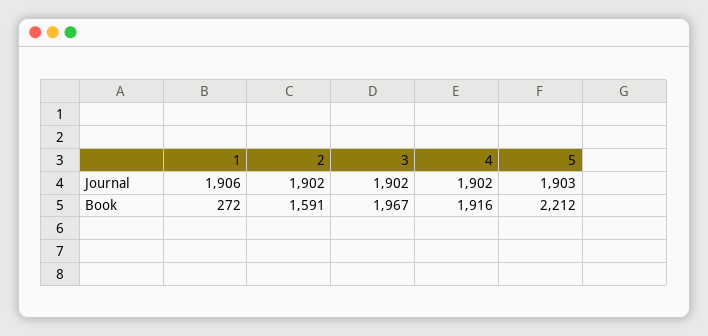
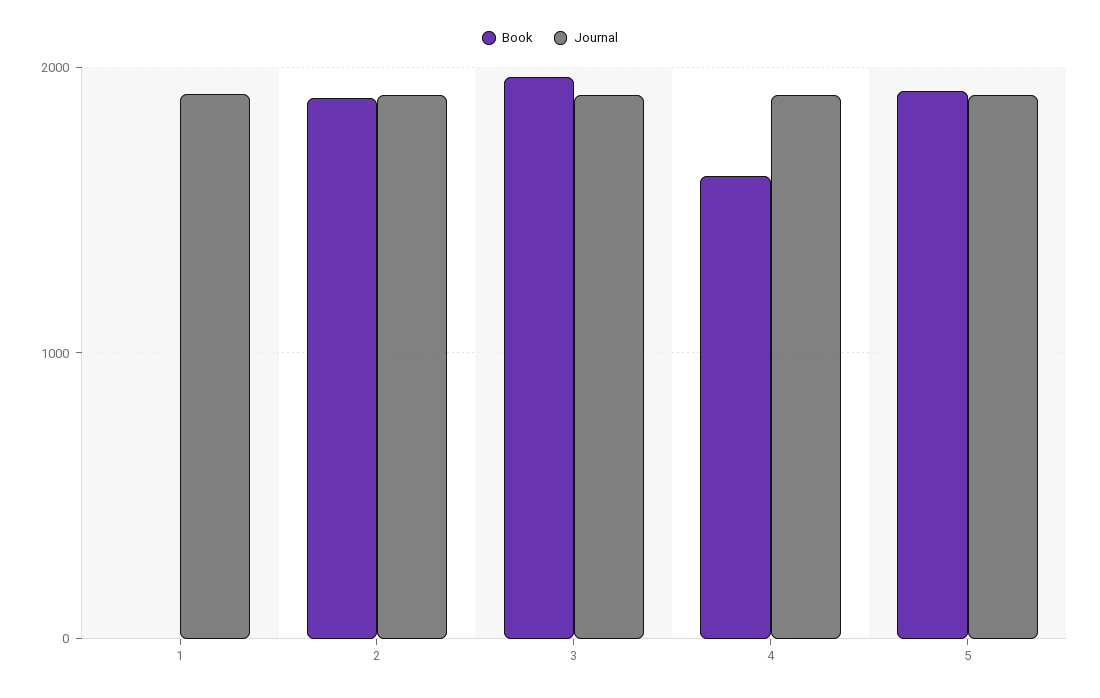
  {
    "Journal": {
      "1": 1906,
      "2": 1902,
      "3": 1902,
      "4": 1902,
      "5": 1903
    },
    "Book": {
-     "1": 272,
+     "1": 0,
-     "2": 1591,
+     "2": 1900,
      "3": 1967,
-     "4": 1916,
+     "4": 1600,
-     "5": 2212
+     "5": 1900
    }
  }

